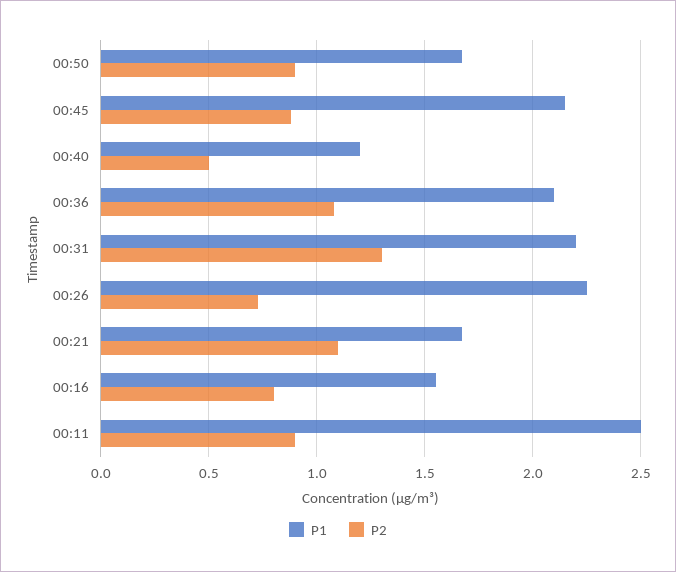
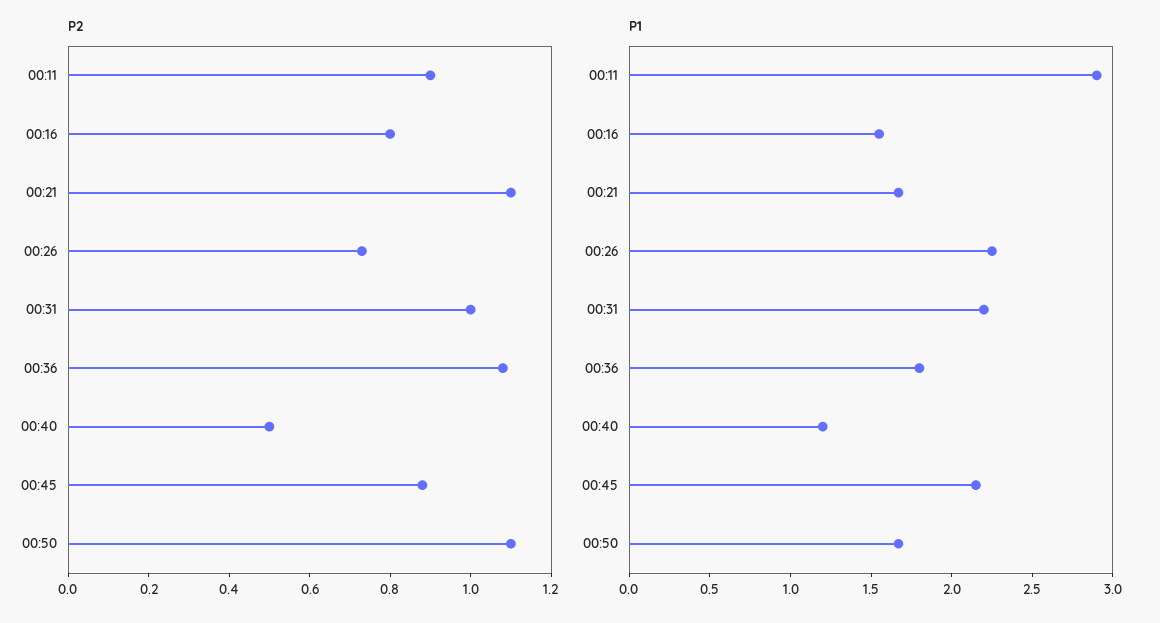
  {
    "P1": {
      "00:50": 1.65,
      "00:45": 2.15,
      "00:40": 1.2,
-     "00:36": 2.1,
+     "00:36": 1.8,
      "00:31": 2.2,
      "00:26": 2.25,
      "00:21": 1.65,
      "00:16": 1.55,
-     "00:11": 2.5
+     "00:11": 2.9
    },
    "P2": {
-     "00:50": 0.9,
+     "00:50": 1.1,
      "00:45": 0.9,
      "00:40": 0.5,
      "00:36": 1.1,
-     "00:31": 1.3,
+     "00:31": 1,
      "00:26": 0.75,
      "00:21": 1.1,
      "00:16": 0.8,
      "00:11": 0.9
    }
  }

